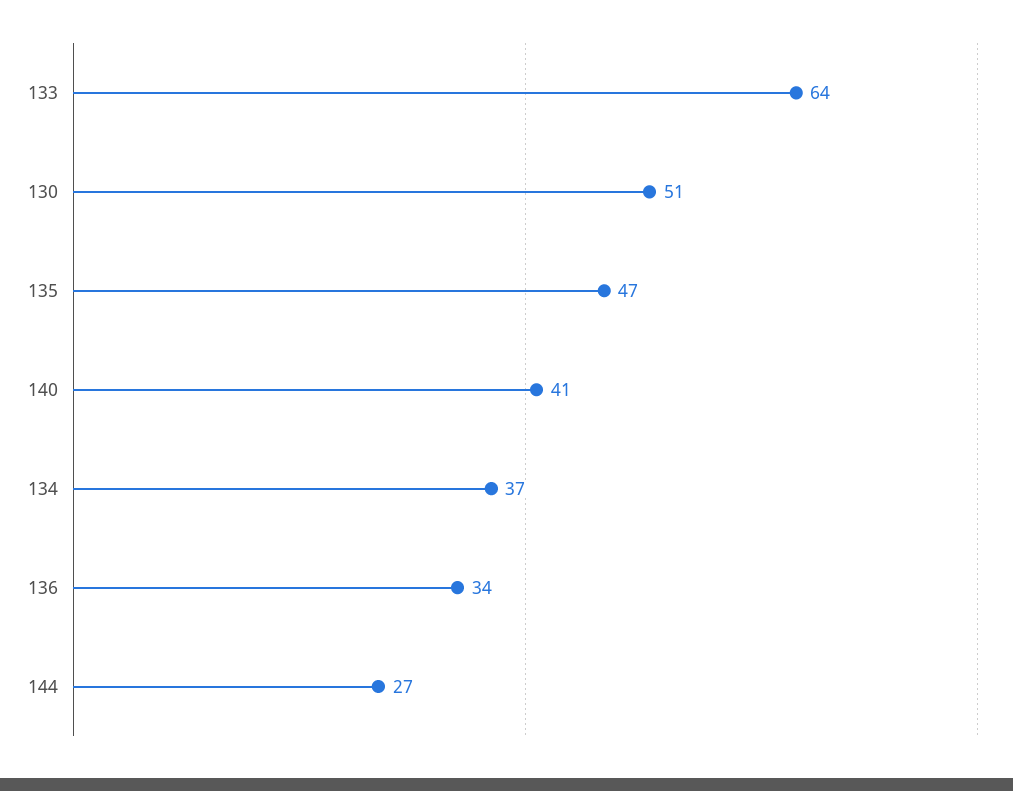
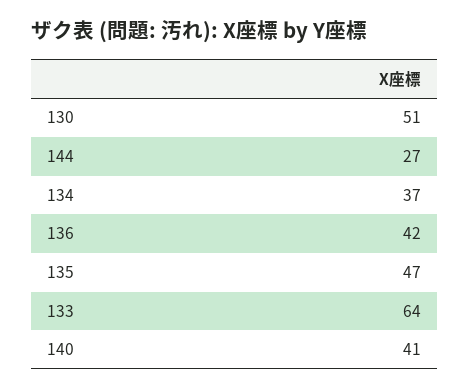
  {
    "133": 64,
    "130": 51,
    "135": 47,
    "140": 41,
    "134": 37,
-   "136": 34,
+   "136": 42,
    "144": 27
  }

